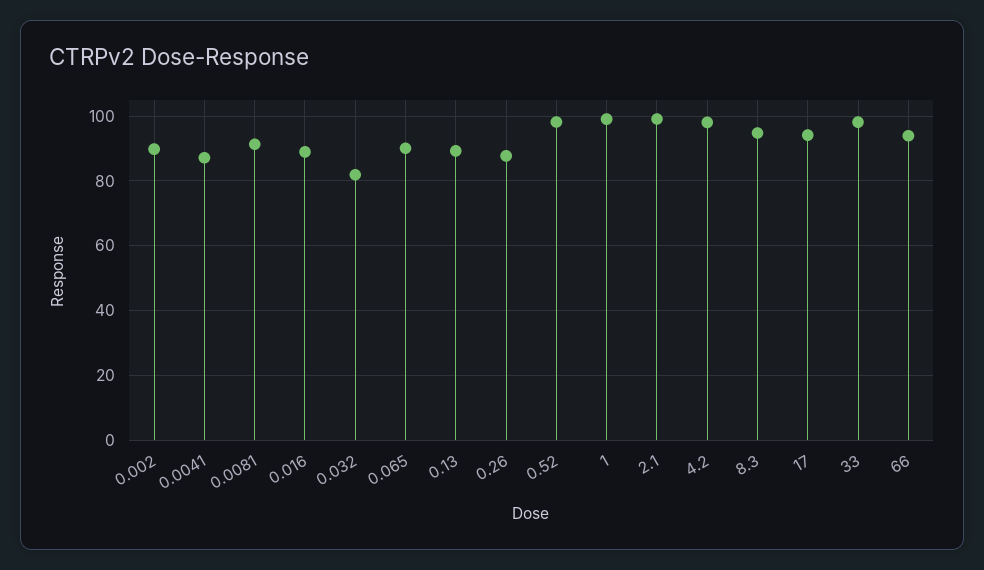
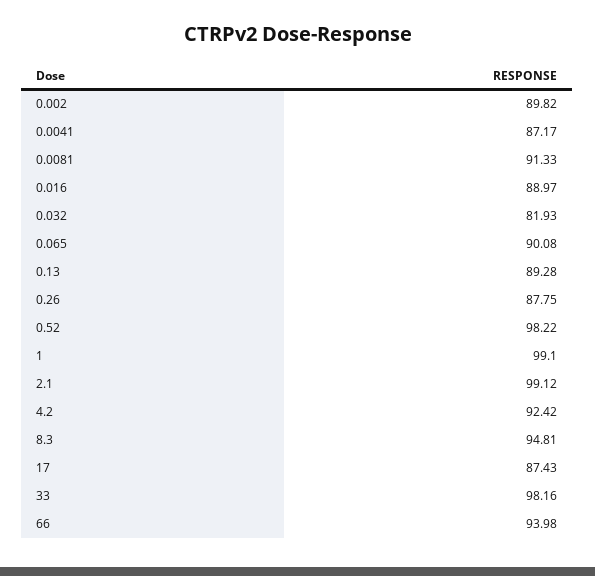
  {
    "0.002": 89.82,
    "0.0041": 87.17,
    "0.0081": 91.33,
    "0.016": 88.97,
    "0.032": 81.93,
    "0.065": 90.08,
    "0.13": 89.28,
    "0.26": 87.75,
    "0.52": 98.22,
    "1": 99.1,
    "2.1": 99.12,
-   "4.2": 98,
+   "4.2": 92.42,
    "8.3": 94.81,
-   "17": 94,
+   "17": 87.43,
    "33": 98.16,
    "66": 93.98
  }

